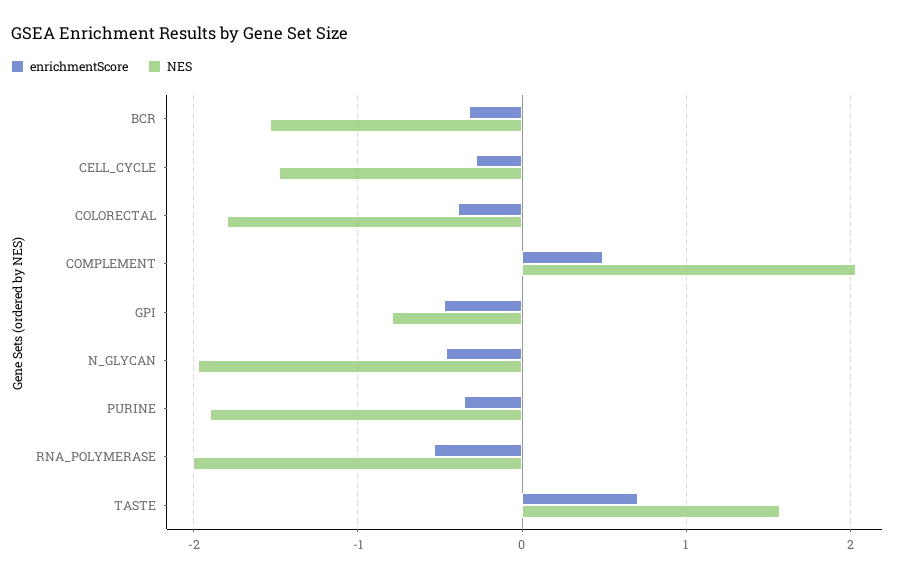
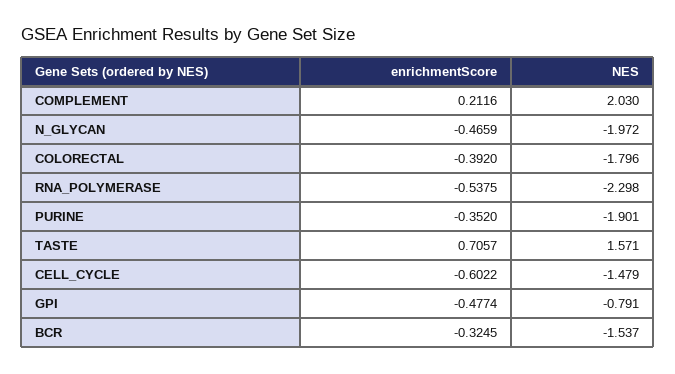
  {
    "enrichmentScore": {
      "BCR": -0.3245,
-     "CELL_CYCLE": -0.3,
+     "CELL_CYCLE": -0.6022,
      "COLORECTAL": -0.392,
-     "COMPLEMENT": 0.5,
+     "COMPLEMENT": 0.2116,
      "GPI": -0.4774,
      "N_GLYCAN": -0.4659,
      "PURINE": -0.352,
      "RNA_POLYMERASE": -0.5375,
      "TASTE": 0.7057
    },
    "NES": {
      "BCR": -1.537,
      "CELL_CYCLE": -1.479,
      "COLORECTAL": -1.796,
      "COMPLEMENT": 2.03,
      "GPI": -0.791,
      "N_GLYCAN": -1.972,
      "PURINE": -1.901,
-     "RNA_POLYMERASE": -2,
+     "RNA_POLYMERASE": -2.298,
      "TASTE": 1.571
    }
  }

